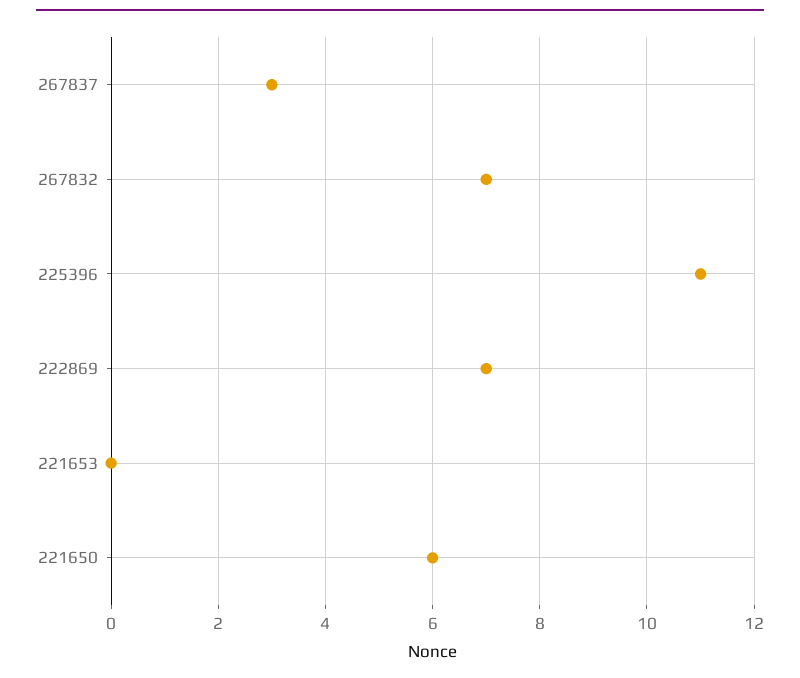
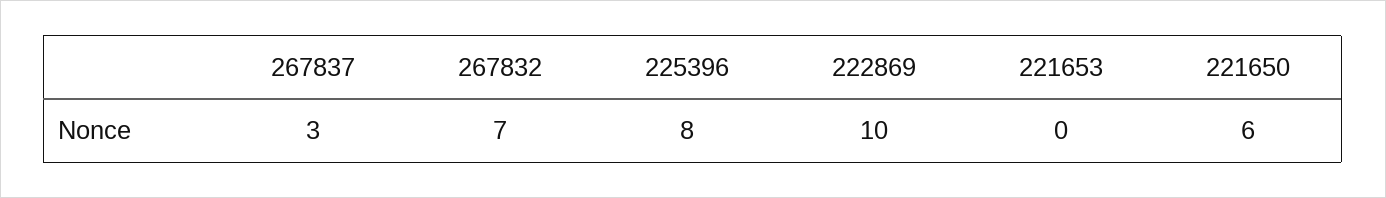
  {
    "267837": 3,
    "267832": 7,
-   "225396": 11,
+   "225396": 8,
-   "222869": 7,
+   "222869": 10,
    "221653": 0,
    "221650": 6
  }

